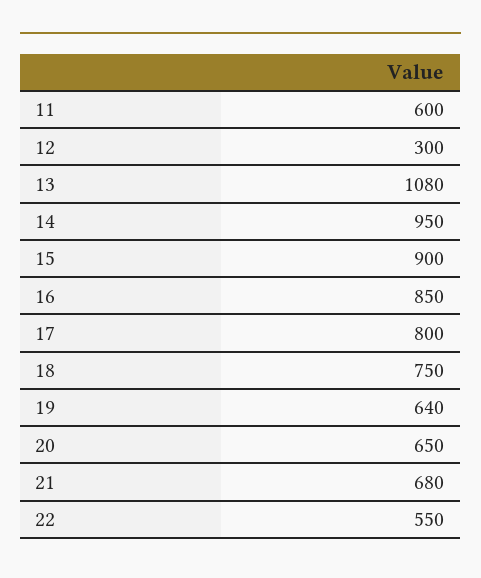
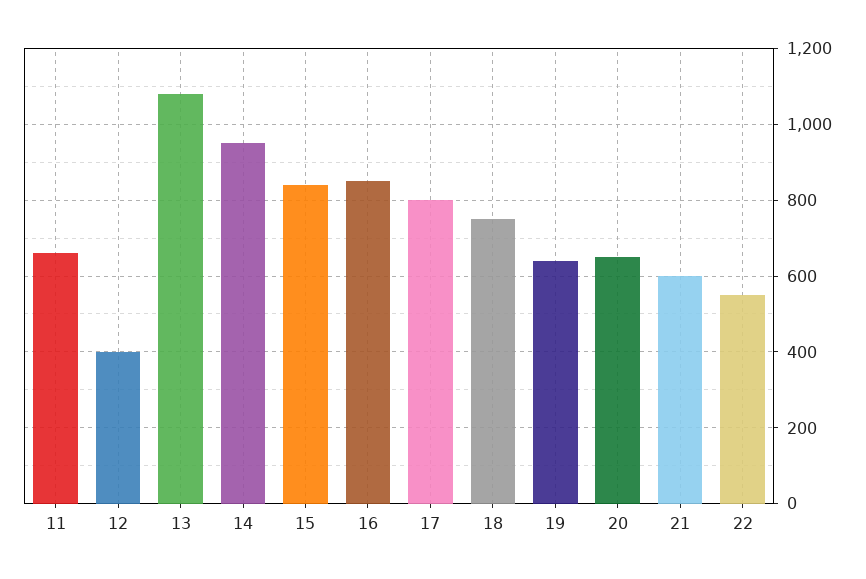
  {
-   "11": 600,
+   "11": 660,
-   "12": 300,
+   "12": 400,
    "13": 1080,
    "14": 950,
-   "15": 900,
+   "15": 840,
    "16": 850,
    "17": 800,
    "18": 750,
    "19": 640,
    "20": 650,
-   "21": 680,
+   "21": 600,
    "22": 550
  }

